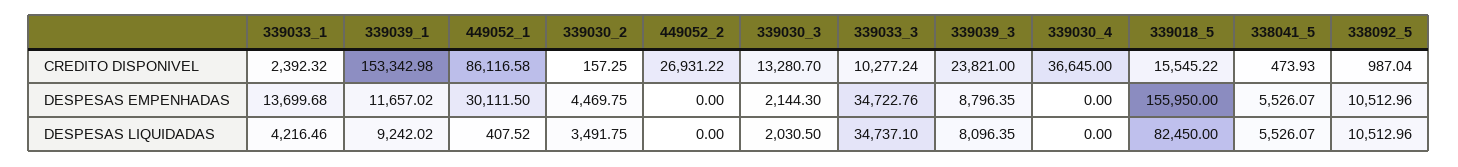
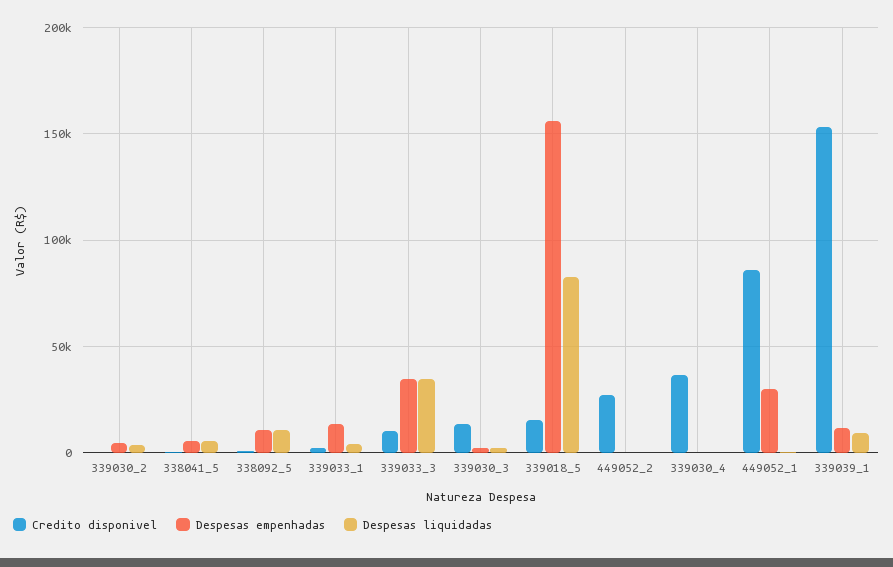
  {
    "CREDITO DISPONIVEL": {
      "339033_1": 2392.32,
      "339039_1": 153342.98,
      "449052_1": 86116.58,
      "339030_2": 157.25,
      "449052_2": 26931.22,
      "339030_3": 13280.7,
      "339033_3": 10277.24,
-     "339039_3": 23821,
      "339030_4": 36645,
      "339018_5": 15545.22,
      "338041_5": 473.93,
      "338092_5": 987.04
    },
    "DESPESAS EMPENHADAS": {
      "339033_1": 13699.68,
      "339039_1": 11657.02,
      "449052_1": 30111.5,
      "339030_2": 4469.75,
      "449052_2": 0,
      "339030_3": 2144.3,
      "339033_3": 34722.76,
-     "339039_3": 8796.35,
      "339030_4": 0,
      "339018_5": 155950,
      "338041_5": 5526.07,
      "338092_5": 10512.96
    },
    "DESPESAS LIQUIDADAS": {
      "339033_1": 4216.46,
      "339039_1": 9242.02,
      "449052_1": 407.52,
      "339030_2": 3491.75,
      "449052_2": 0,
      "339030_3": 2030.5,
      "339033_3": 34737.1,
-     "339039_3": 8096.35,
      "339030_4": 0,
      "339018_5": 82450,
      "338041_5": 5526.07,
      "338092_5": 10512.96
    }
  }

